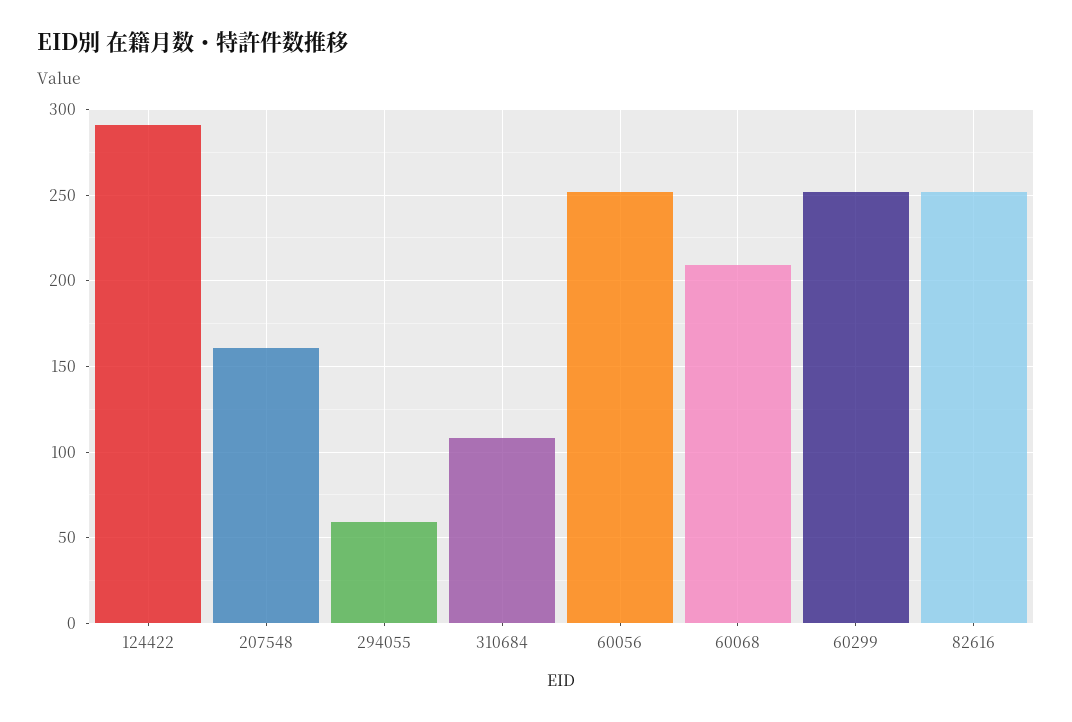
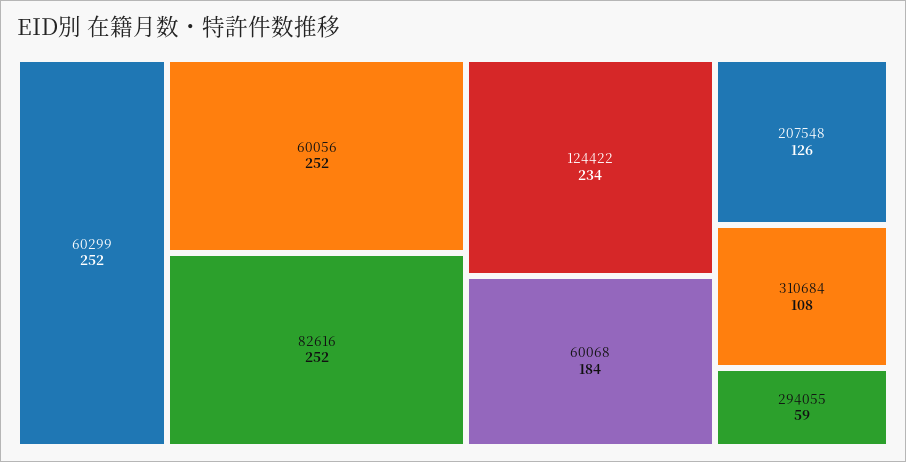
  {
-   "124422": 290,
+   "124422": 234,
-   "207548": 160,
+   "207548": 126,
    "294055": 59,
    "310684": 108,
    "60056": 252,
-   "60068": 210,
+   "60068": 184,
    "60299": 252,
    "82616": 252
  }

